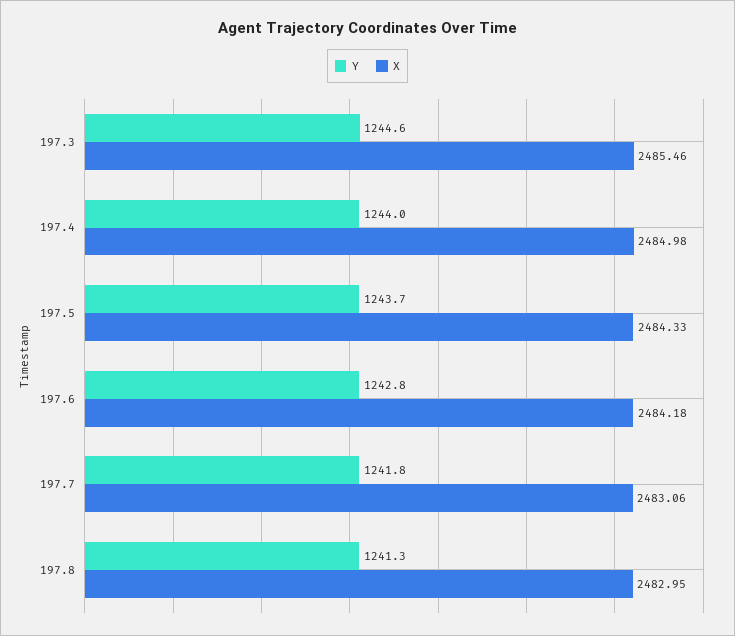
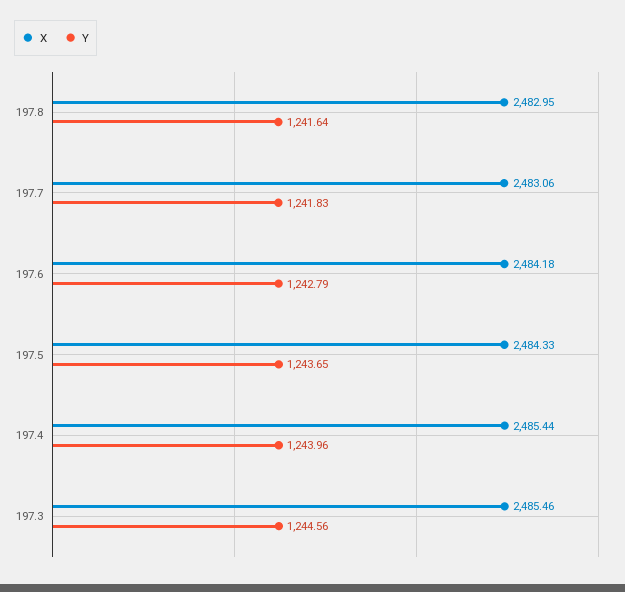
  {
    "Y": {
      "197.3": 1244.56,
      "197.4": 1243.96,
      "197.5": 1243.65,
      "197.6": 1242.79,
      "197.7": 1241.83,
-     "197.8": 1241.3
+     "197.8": 1241.64
    },
    "X": {
      "197.3": 2485.46,
-     "197.4": 2484.98,
+     "197.4": 2485.44,
      "197.5": 2484.33,
      "197.6": 2484.18,
      "197.7": 2483.06,
      "197.8": 2482.95
    }
  }

